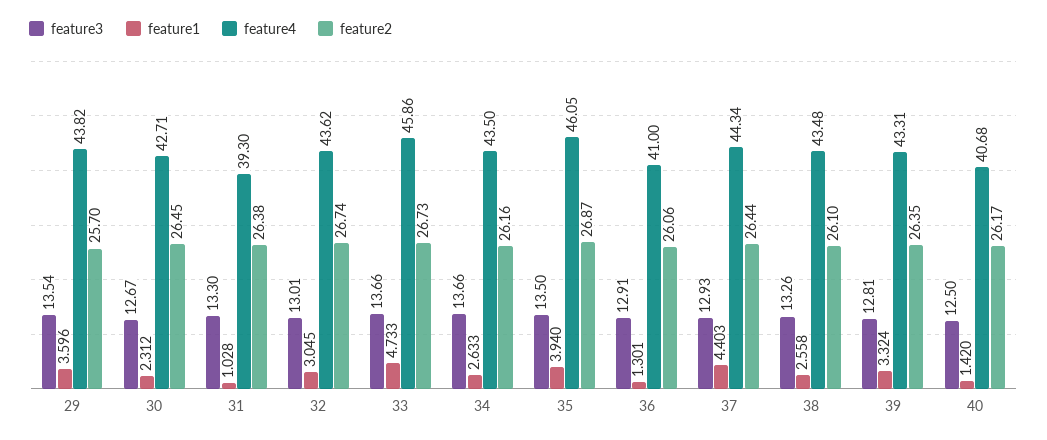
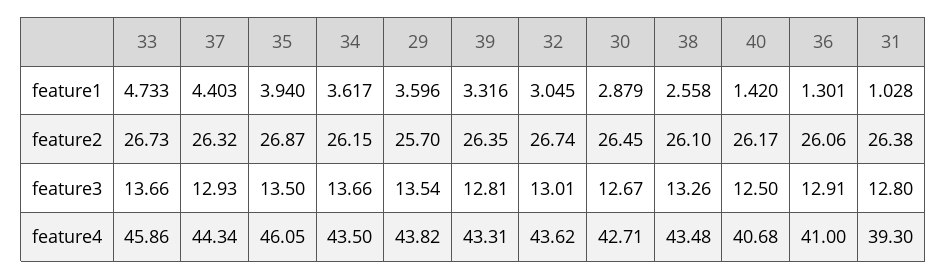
  {
    "feature3": {
      "29": 13.54,
      "30": 12.67,
-     "31": 13.3,
+     "31": 12.8,
      "32": 13.01,
      "33": 13.66,
      "34": 13.66,
      "35": 13.5,
      "36": 12.91,
      "37": 12.93,
      "38": 13.26,
      "39": 12.81,
      "40": 12.5
    },
    "feature1": {
      "29": 3.596,
-     "30": 2.312,
+     "30": 2.879,
      "31": 1.028,
      "32": 3.045,
      "33": 4.733,
-     "34": 2.633,
+     "34": 3.617,
      "35": 3.94,
      "36": 1.301,
      "37": 4.403,
      "38": 2.558,
-     "39": 3.324,
+     "39": 3.316,
      "40": 1.42
    },
    "feature4": {
      "29": 43.82,
      "30": 42.71,
      "31": 39.3,
      "32": 43.62,
      "33": 45.86,
      "34": 43.5,
      "35": 46.05,
      "36": 41,
      "37": 44.34,
      "38": 43.48,
      "39": 43.31,
      "40": 40.68
    },
    "feature2": {
      "29": 25.7,
      "30": 26.45,
      "31": 26.38,
      "32": 26.74,
      "33": 26.73,
-     "34": 26.16,
+     "34": 26.15,
      "35": 26.87,
      "36": 26.06,
-     "37": 26.44,
+     "37": 26.32,
      "38": 26.1,
      "39": 26.35,
      "40": 26.17
    }
  }

